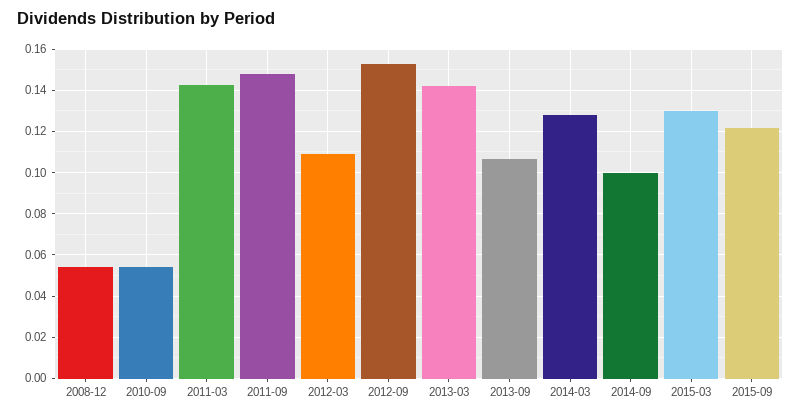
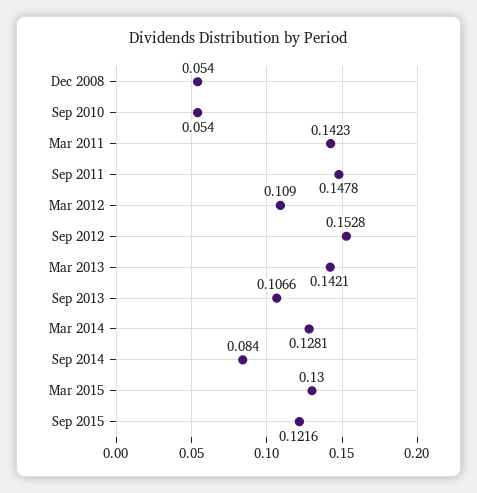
  {
    "2008-12": 0.054,
    "2010-09": 0.054,
    "2011-03": 0.1423,
    "2011-09": 0.1478,
    "2012-03": 0.109,
    "2012-09": 0.1528,
    "2013-03": 0.1421,
    "2013-09": 0.1066,
    "2014-03": 0.1281,
-   "2014-09": 0.1,
+   "2014-09": 0.084,
    "2015-03": 0.13,
    "2015-09": 0.1216
  }

